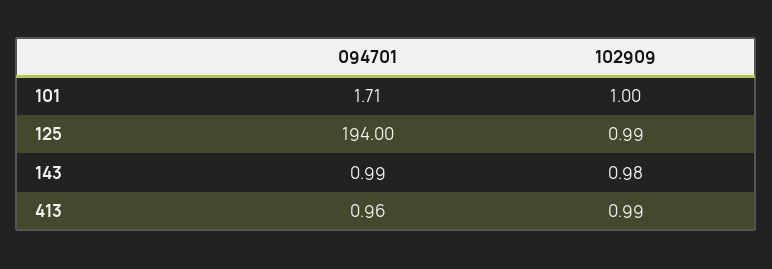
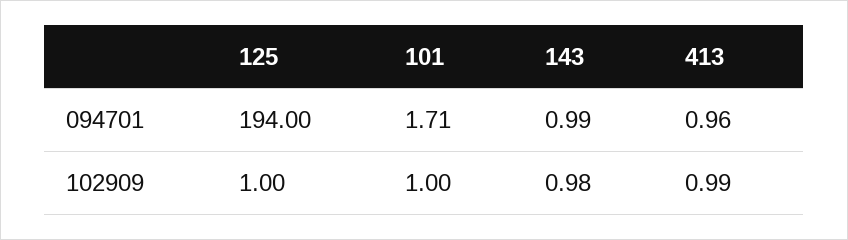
  {
    "094701": {
      "101": 1.71,
      "125": 194,
      "143": 0.99,
      "413": 0.96
    },
    "102909": {
      "101": 1,
-     "125": 0.99,
+     "125": 1,
      "143": 0.98,
      "413": 0.99
    }
  }

